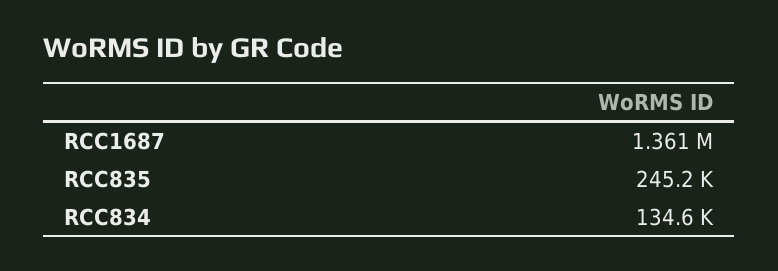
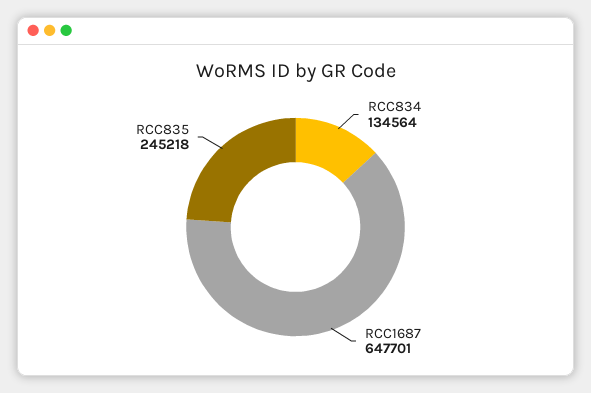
  {
-   "RCC1687": 1361000,
+   "RCC1687": 647701,
    "RCC835": 245218,
    "RCC834": 134564
  }

